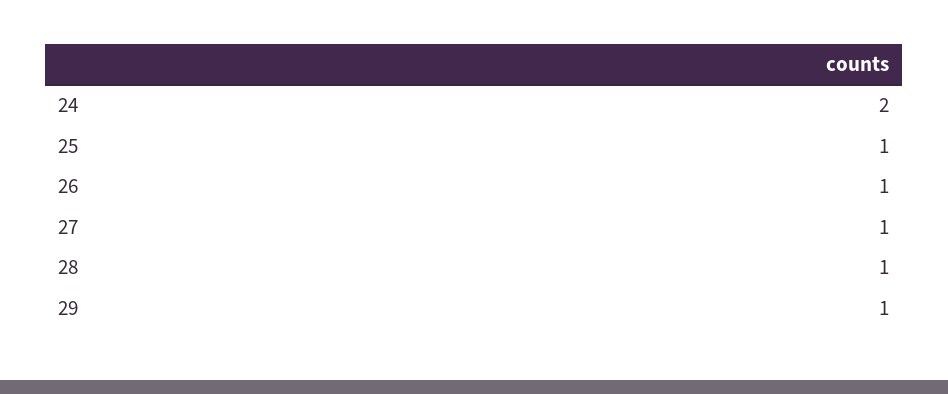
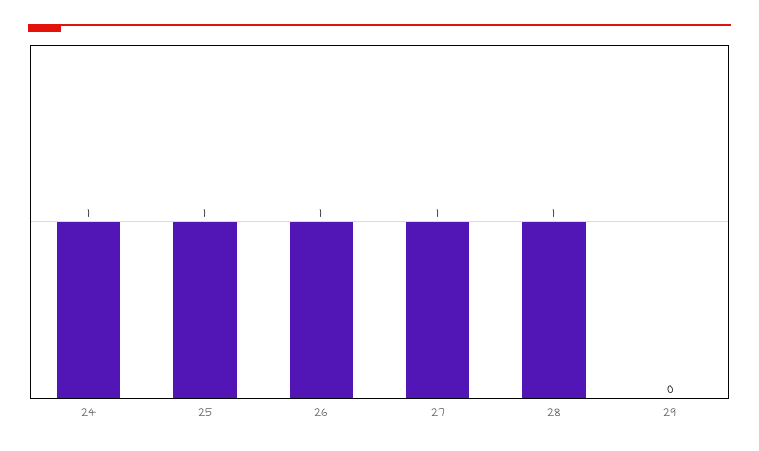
  {
-   "24": 2,
+   "24": 1,
    "25": 1,
    "26": 1,
    "27": 1,
    "28": 1,
-   "29": 1
+   "29": 0
  }

